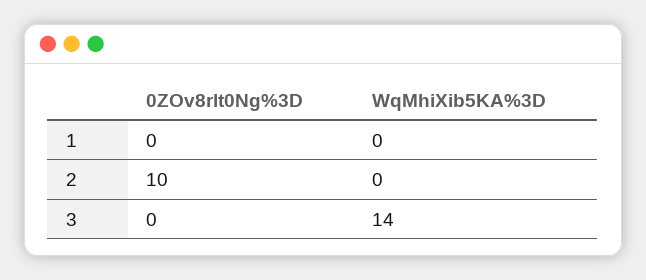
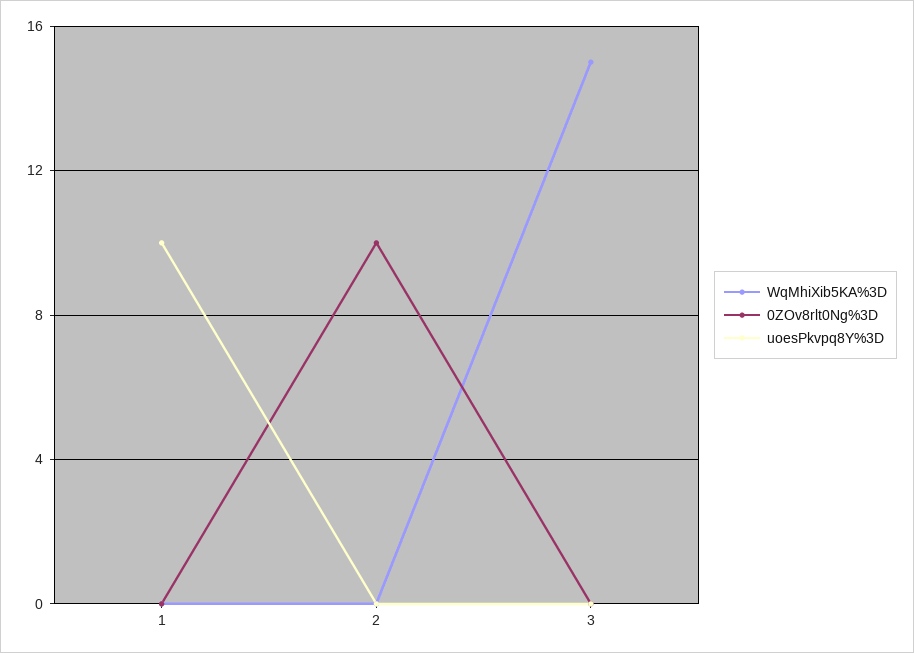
  {
    "0ZOv8rlt0Ng%3D": {
      "1": 0,
      "2": 10,
      "3": 0
    },
    "WqMhiXib5KA%3D": {
      "1": 0,
      "2": 0,
-     "3": 14
+     "3": 15
-   }
+   },
+   "uoesPkvpq8Y%3D": {
+     "1": 10,
+     "2": 0,
+     "3": 0
+   }
  }

